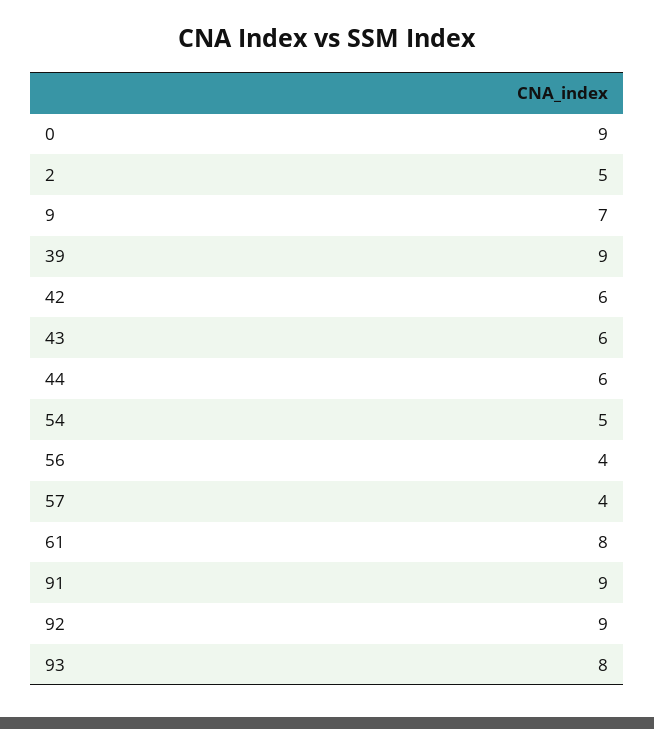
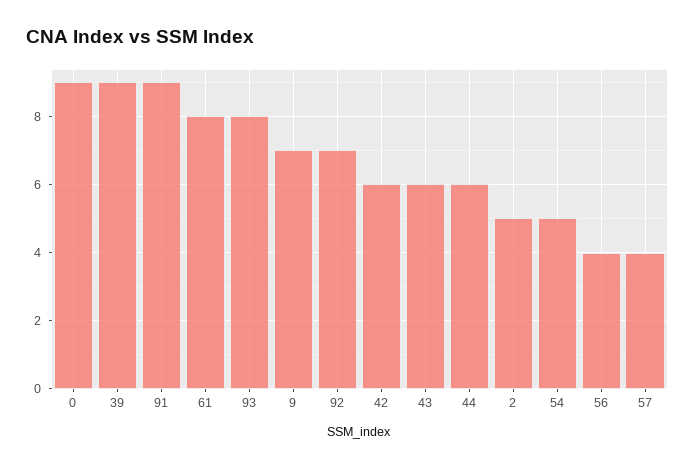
  {
    "0": 9,
    "2": 5,
    "9": 7,
    "39": 9,
    "42": 6,
    "43": 6,
    "44": 6,
    "54": 5,
    "56": 4,
    "57": 4,
    "61": 8,
    "91": 9,
-   "92": 9,
+   "92": 7,
    "93": 8
  }

